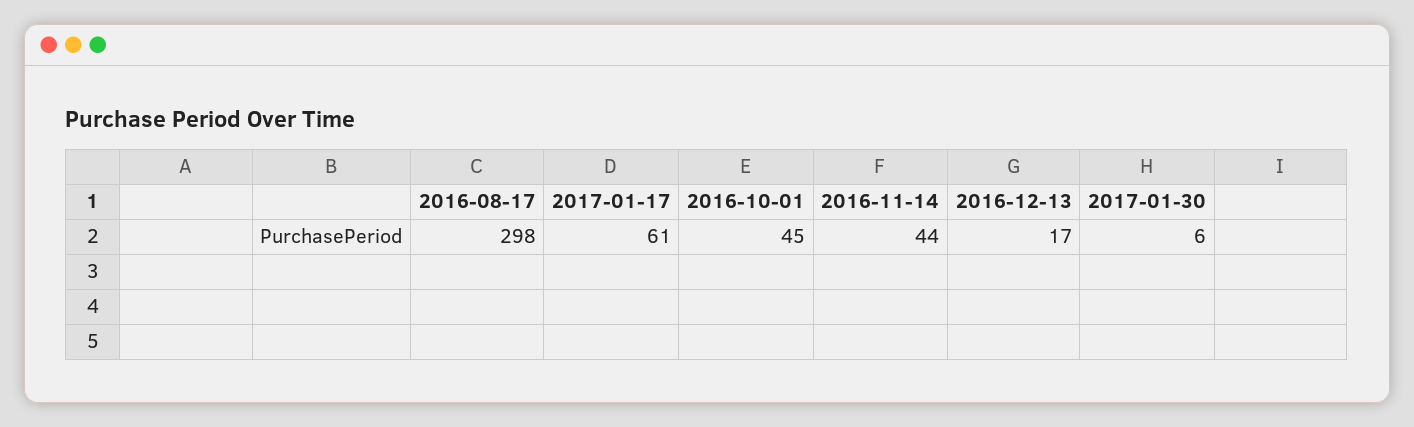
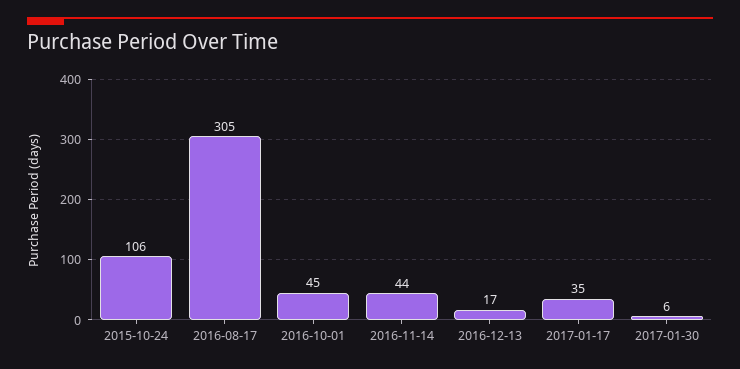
  {
-   "2016-08-17": 298,
+   "2016-08-17": 305,
-   "2017-01-17": 61,
+   "2017-01-17": 35,
    "2016-10-01": 45,
    "2016-11-14": 44,
    "2016-12-13": 17,
-   "2017-01-30": 6
+   "2017-01-30": 6,
+   "2015-10-24": 106
  }

